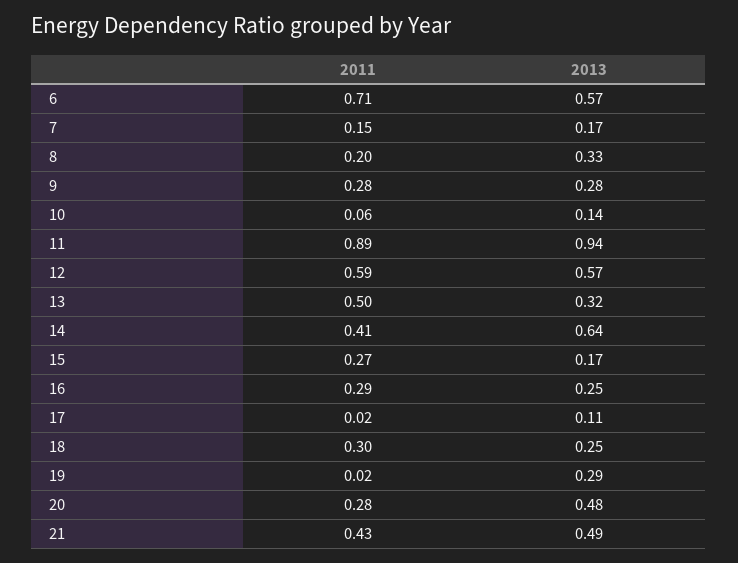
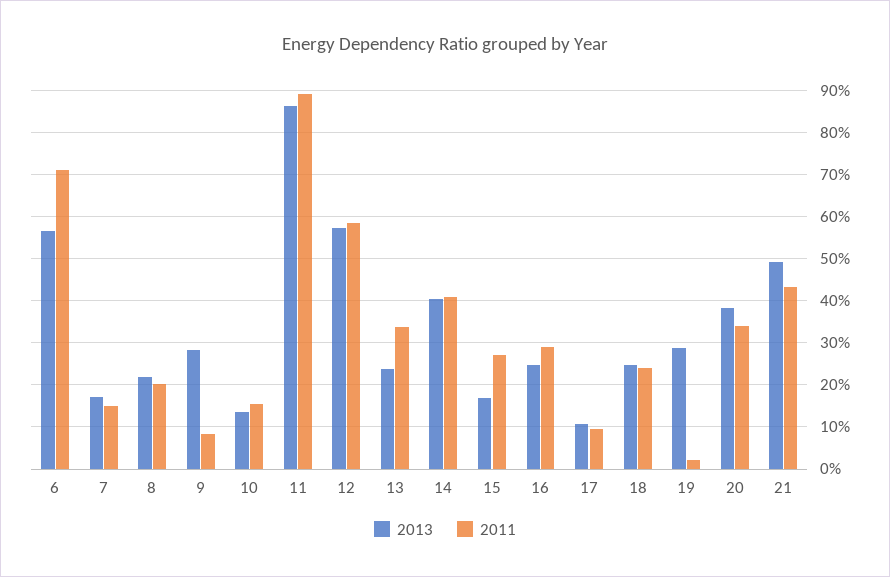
  {
    "2011": {
      "6": 0.71,
      "7": 0.15,
      "8": 0.2,
-     "9": 0.28,
+     "9": 0.08,
-     "10": 0.06,
+     "10": 0.16,
      "11": 0.89,
      "12": 0.59,
-     "13": 0.5,
+     "13": 0.34,
      "14": 0.41,
      "15": 0.27,
      "16": 0.29,
-     "17": 0.02,
+     "17": 0.1,
-     "18": 0.3,
+     "18": 0.24,
      "19": 0.02,
-     "20": 0.28,
+     "20": 0.34,
      "21": 0.43
    },
    "2013": {
      "6": 0.57,
      "7": 0.17,
-     "8": 0.33,
+     "8": 0.22,
      "9": 0.28,
      "10": 0.14,
-     "11": 0.94,
+     "11": 0.86,
      "12": 0.57,
-     "13": 0.32,
+     "13": 0.24,
-     "14": 0.64,
+     "14": 0.4,
      "15": 0.17,
      "16": 0.25,
      "17": 0.11,
      "18": 0.25,
      "19": 0.29,
-     "20": 0.48,
+     "20": 0.38,
      "21": 0.49
    }
  }

